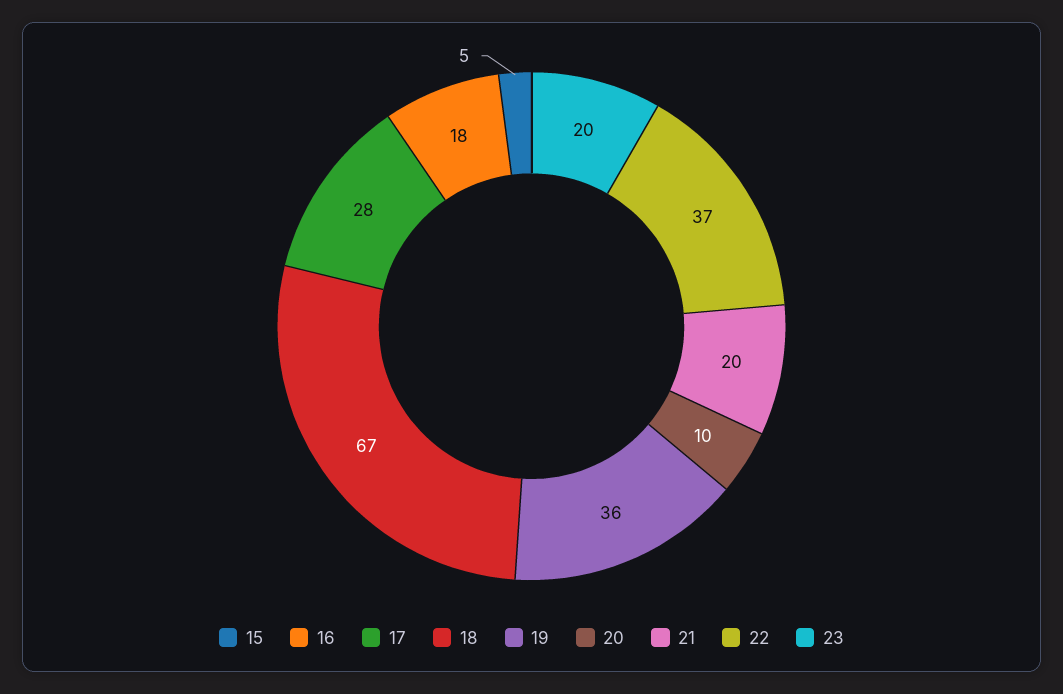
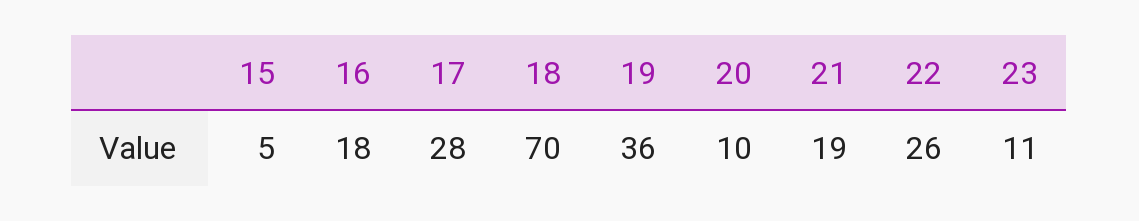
  {
    "15": 5,
    "16": 18,
    "17": 28,
-   "18": 67,
+   "18": 70,
    "19": 36,
    "20": 10,
-   "21": 20,
+   "21": 19,
-   "22": 37,
+   "22": 26,
-   "23": 20
+   "23": 11
  }

